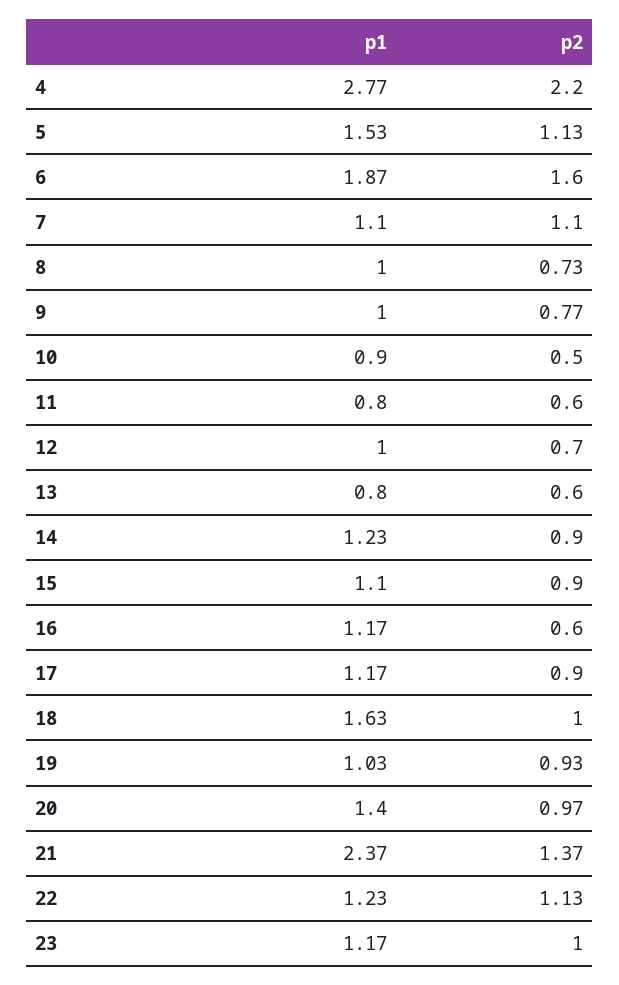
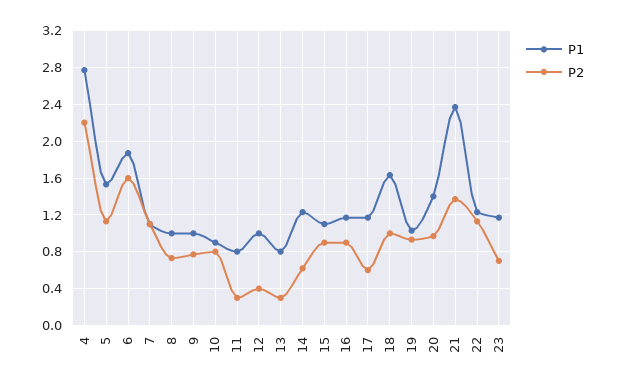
  {
    "p1": {
      "4": 2.77,
      "5": 1.53,
      "6": 1.87,
      "7": 1.1,
      "8": 1,
      "9": 1,
      "10": 0.9,
      "11": 0.8,
      "12": 1,
      "13": 0.8,
      "14": 1.23,
      "15": 1.1,
      "16": 1.17,
      "17": 1.17,
      "18": 1.63,
      "19": 1.03,
      "20": 1.4,
      "21": 2.37,
      "22": 1.23,
      "23": 1.17
    },
    "p2": {
      "4": 2.2,
      "5": 1.13,
      "6": 1.6,
      "7": 1.1,
      "8": 0.73,
      "9": 0.77,
-     "10": 0.5,
+     "10": 0.8,
-     "11": 0.6,
+     "11": 0.3,
-     "12": 0.7,
+     "12": 0.4,
-     "13": 0.6,
+     "13": 0.3,
-     "14": 0.9,
+     "14": 0.6,
      "15": 0.9,
-     "16": 0.6,
+     "16": 0.9,
-     "17": 0.9,
+     "17": 0.6,
      "18": 1,
      "19": 0.93,
      "20": 0.97,
      "21": 1.37,
      "22": 1.13,
-     "23": 1
+     "23": 0.7
    }
  }

